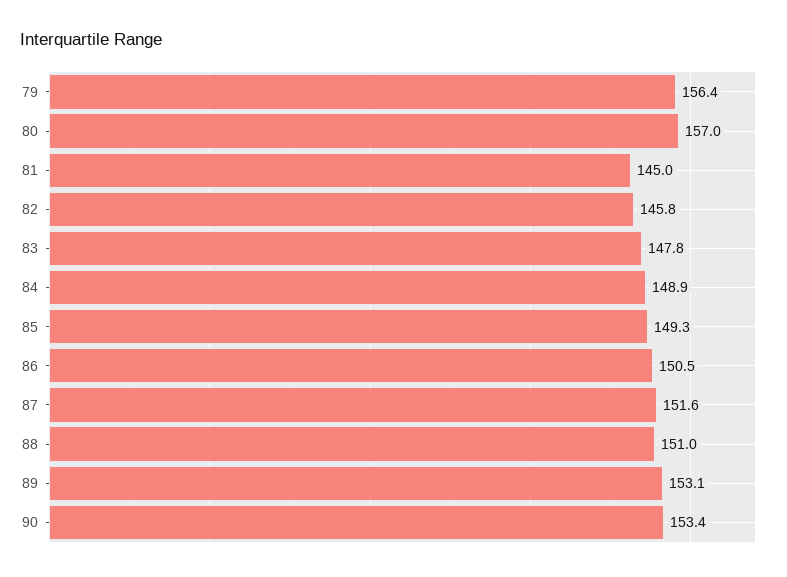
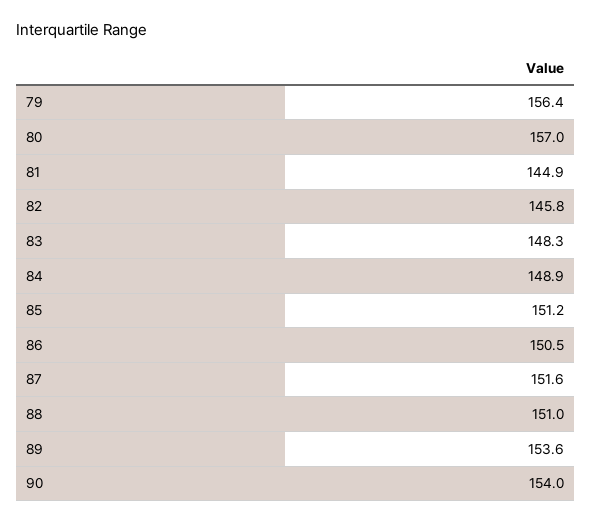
  {
    "79": 156.4,
    "80": 157,
-   "81": 145,
+   "81": 144.9,
    "82": 145.8,
-   "83": 147.8,
+   "83": 148.3,
    "84": 148.9,
-   "85": 149.3,
+   "85": 151.2,
    "86": 150.5,
    "87": 151.6,
    "88": 151,
-   "89": 153.1,
+   "89": 153.6,
-   "90": 153.4
+   "90": 154
  }

